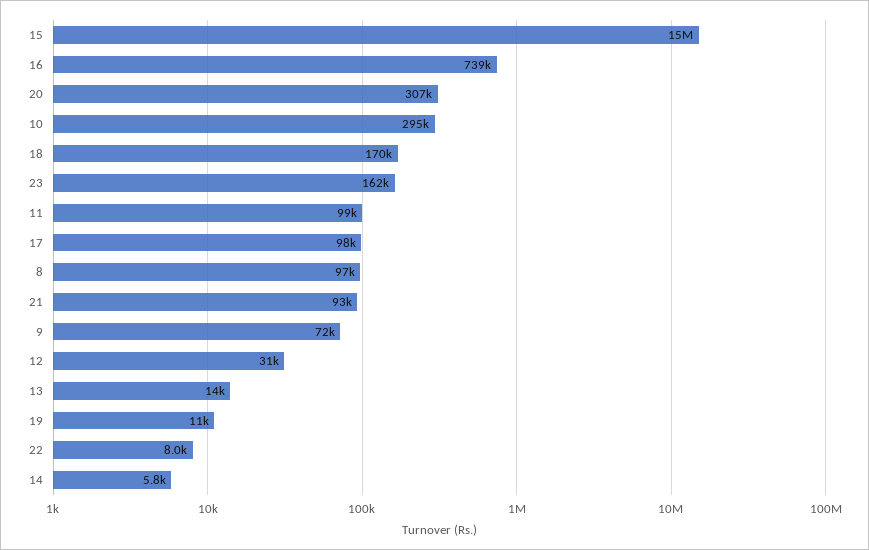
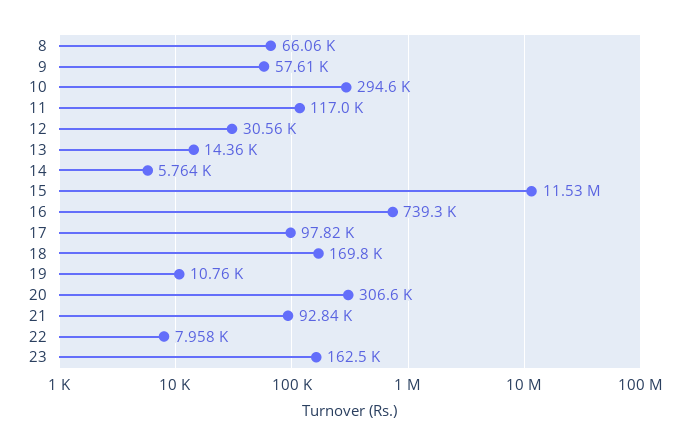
  {
-   "15": 15000000,
+   "15": 11530000,
    "16": 739300,
    "20": 306600,
    "10": 294600,
    "18": 169800,
    "23": 162500,
-   "11": 99000,
+   "11": 117000,
    "17": 97820,
-   "8": 97000,
+   "8": 66060,
    "21": 92840,
-   "9": 72000,
+   "9": 57610,
    "12": 30560,
    "13": 14360,
    "19": 10760,
    "22": 7958,
    "14": 5764
  }

